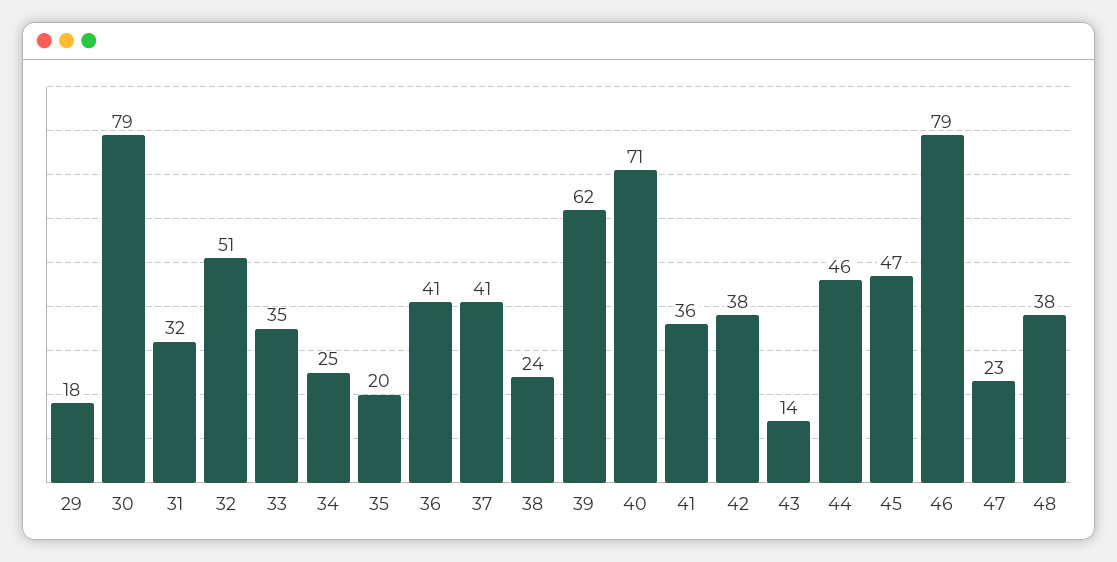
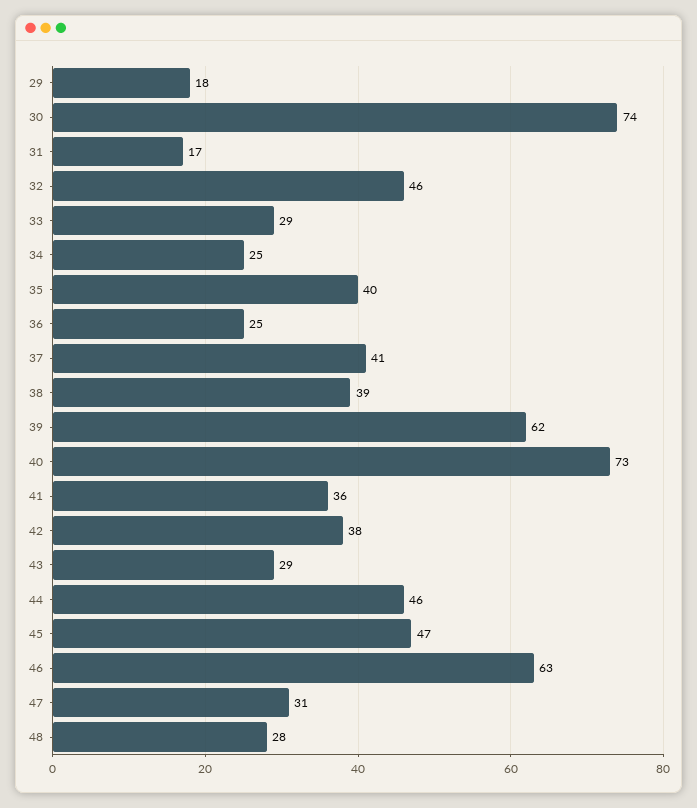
  {
    "29": 18,
-   "30": 79,
+   "30": 74,
-   "31": 32,
+   "31": 17,
-   "32": 51,
+   "32": 46,
-   "33": 35,
+   "33": 29,
    "34": 25,
-   "35": 20,
+   "35": 40,
-   "36": 41,
+   "36": 25,
    "37": 41,
-   "38": 24,
+   "38": 39,
    "39": 62,
-   "40": 71,
+   "40": 73,
    "41": 36,
    "42": 38,
-   "43": 14,
+   "43": 29,
    "44": 46,
    "45": 47,
-   "46": 79,
+   "46": 63,
-   "47": 23,
+   "47": 31,
-   "48": 38
+   "48": 28
  }

